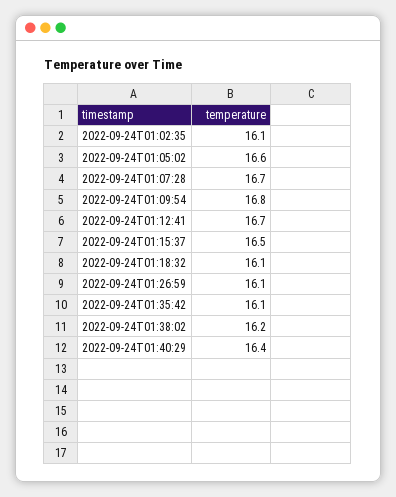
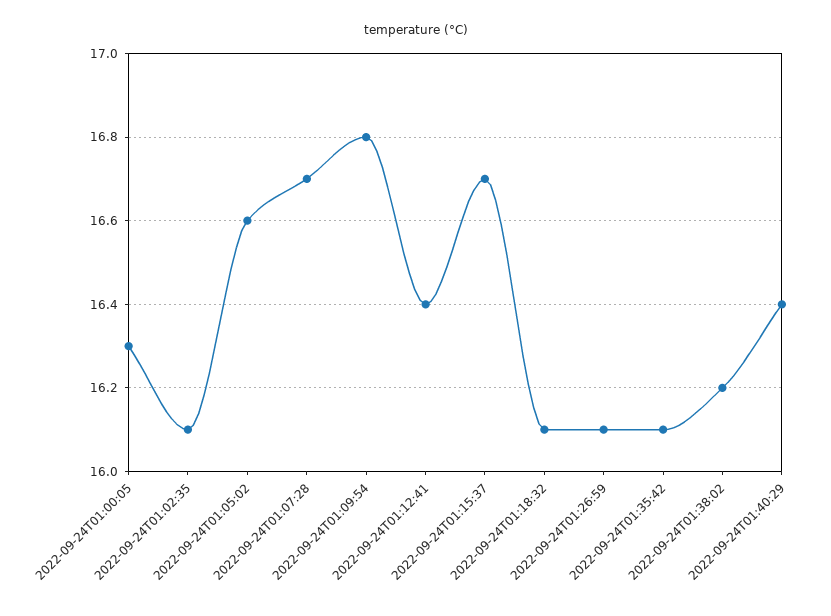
  {
    "2022-09-24T01:02:35": 16.1,
    "2022-09-24T01:05:02": 16.6,
    "2022-09-24T01:07:28": 16.7,
    "2022-09-24T01:09:54": 16.8,
-   "2022-09-24T01:12:41": 16.7,
+   "2022-09-24T01:12:41": 16.4,
-   "2022-09-24T01:15:37": 16.5,
+   "2022-09-24T01:15:37": 16.7,
    "2022-09-24T01:18:32": 16.1,
    "2022-09-24T01:26:59": 16.1,
    "2022-09-24T01:35:42": 16.1,
    "2022-09-24T01:38:02": 16.2,
-   "2022-09-24T01:40:29": 16.4
+   "2022-09-24T01:40:29": 16.4,
+   "2022-09-24T01:00:05": 16.3
  }

